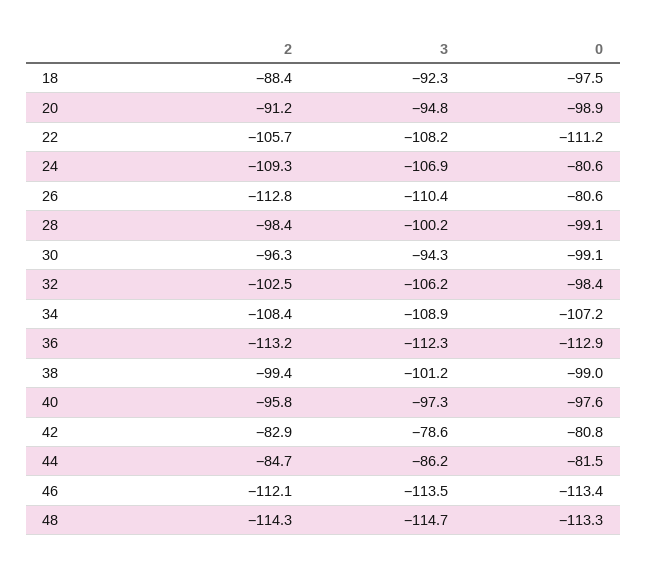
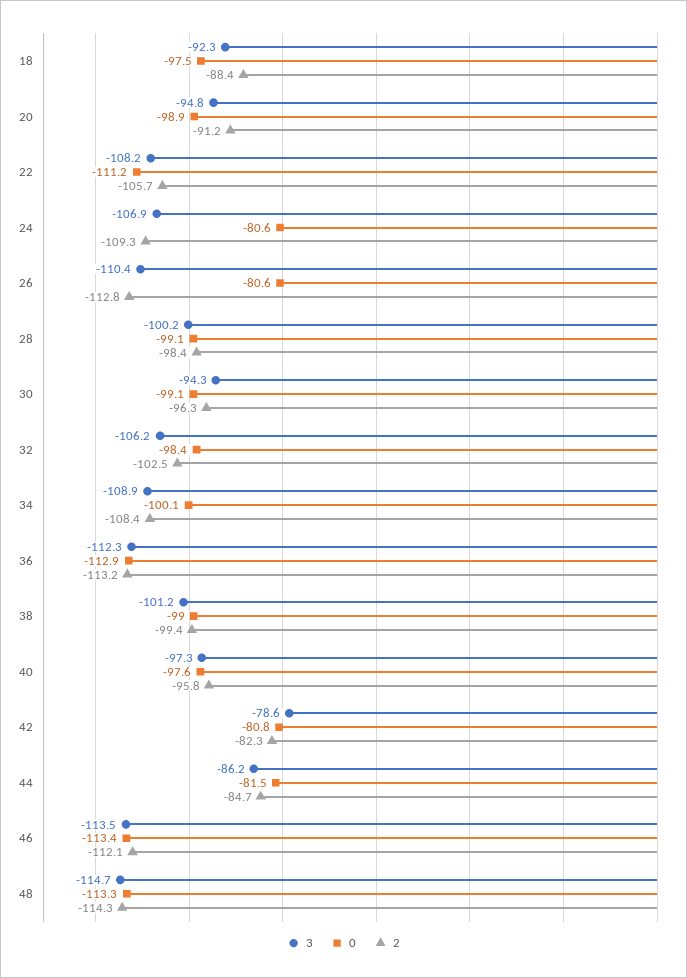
  {
    "2": {
      "18": -88.4,
      "20": -91.2,
      "22": -105.7,
      "24": -109.3,
      "26": -112.8,
      "28": -98.4,
      "30": -96.3,
      "32": -102.5,
      "34": -108.4,
      "36": -113.2,
      "38": -99.4,
      "40": -95.8,
-     "42": -82.9,
+     "42": -82.3,
      "44": -84.7,
      "46": -112.1,
      "48": -114.3
    },
    "3": {
      "18": -92.3,
      "20": -94.8,
      "22": -108.2,
      "24": -106.9,
      "26": -110.4,
      "28": -100.2,
      "30": -94.3,
      "32": -106.2,
      "34": -108.9,
      "36": -112.3,
      "38": -101.2,
      "40": -97.3,
      "42": -78.6,
      "44": -86.2,
      "46": -113.5,
      "48": -114.7
    },
    "0": {
      "18": -97.5,
      "20": -98.9,
      "22": -111.2,
      "24": -80.6,
      "26": -80.6,
      "28": -99.1,
      "30": -99.1,
      "32": -98.4,
-     "34": -107.2,
+     "34": -100.1,
      "36": -112.9,
      "38": -99,
      "40": -97.6,
      "42": -80.8,
      "44": -81.5,
      "46": -113.4,
      "48": -113.3
    }
  }

